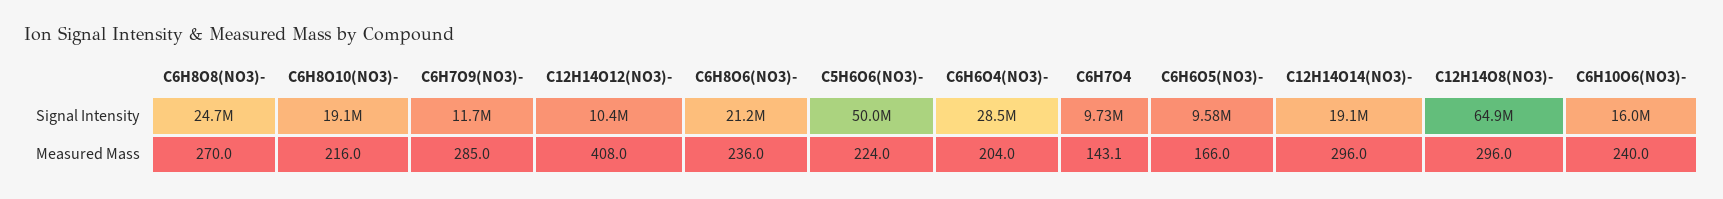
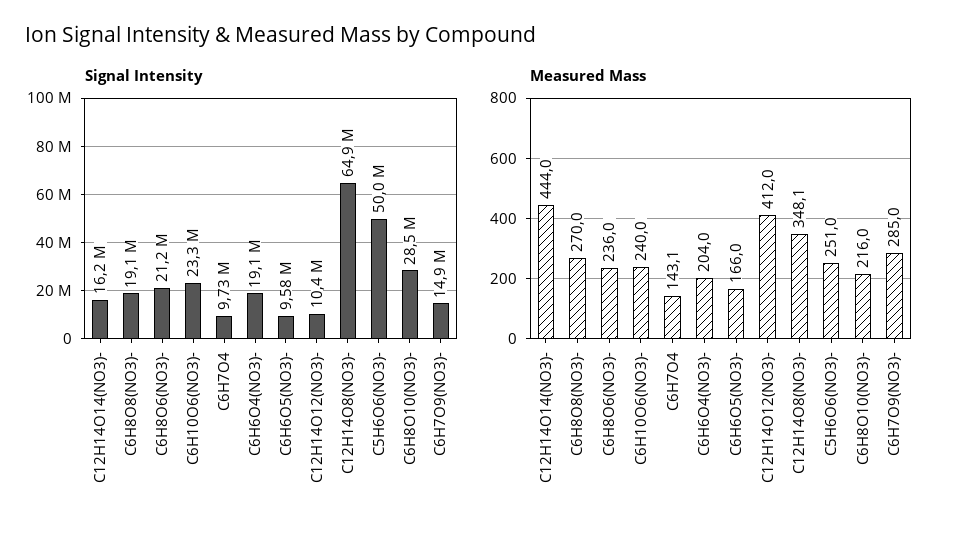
  {
    "Signal Intensity": {
-     "C6H8O8(NO3)-": 24700000,
+     "C6H8O8(NO3)-": 19100000,
-     "C6H8O10(NO3)-": 19100000,
+     "C6H8O10(NO3)-": 28500000,
-     "C6H7O9(NO3)-": 11700000,
+     "C6H7O9(NO3)-": 14900000,
      "C12H14O12(NO3)-": 10400000,
      "C6H8O6(NO3)-": 21200000,
      "C5H6O6(NO3)-": 50000000,
-     "C6H6O4(NO3)-": 28500000,
+     "C6H6O4(NO3)-": 19100000,
      "C6H7O4": 9730000,
      "C6H6O5(NO3)-": 9580000,
-     "C12H14O14(NO3)-": 19100000,
+     "C12H14O14(NO3)-": 16200000,
      "C12H14O8(NO3)-": 64900000,
-     "C6H10O6(NO3)-": 16000000
+     "C6H10O6(NO3)-": 23300000
    },
    "Measured Mass": {
      "C6H8O8(NO3)-": 270,
      "C6H8O10(NO3)-": 216,
      "C6H7O9(NO3)-": 285,
-     "C12H14O12(NO3)-": 408,
+     "C12H14O12(NO3)-": 412,
      "C6H8O6(NO3)-": 236,
-     "C5H6O6(NO3)-": 224,
+     "C5H6O6(NO3)-": 251,
      "C6H6O4(NO3)-": 204,
      "C6H7O4": 143.1,
      "C6H6O5(NO3)-": 166,
-     "C12H14O14(NO3)-": 296,
+     "C12H14O14(NO3)-": 444,
-     "C12H14O8(NO3)-": 296,
+     "C12H14O8(NO3)-": 348.1,
      "C6H10O6(NO3)-": 240
    }
  }

